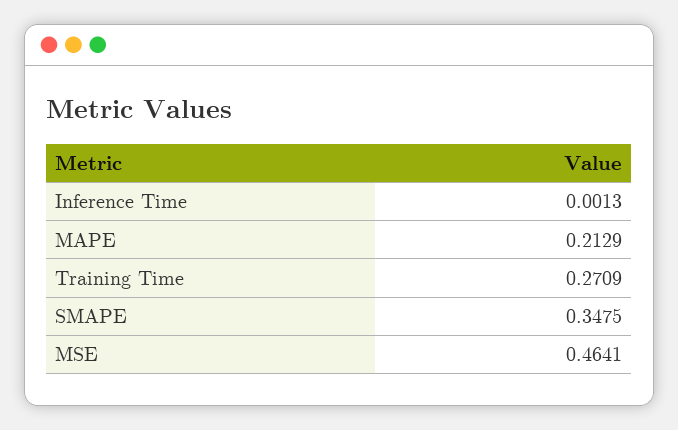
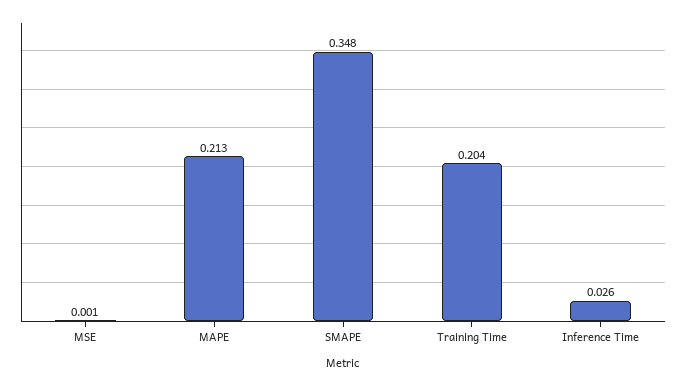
  {
-   "Inference Time": 0.0013,
+   "Inference Time": 0.026,
    "MAPE": 0.2129,
-   "Training Time": 0.2709,
+   "Training Time": 0.204,
    "SMAPE": 0.3475,
-   "MSE": 0.4641
+   "MSE": 0.001
  }

